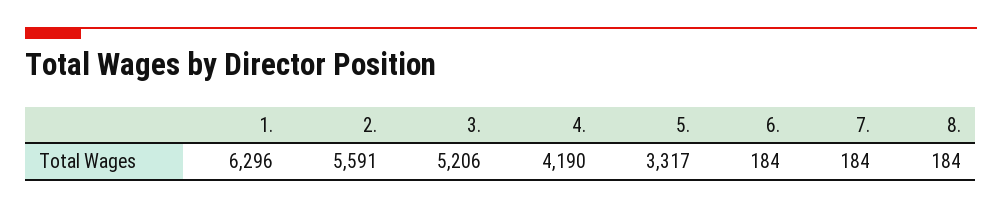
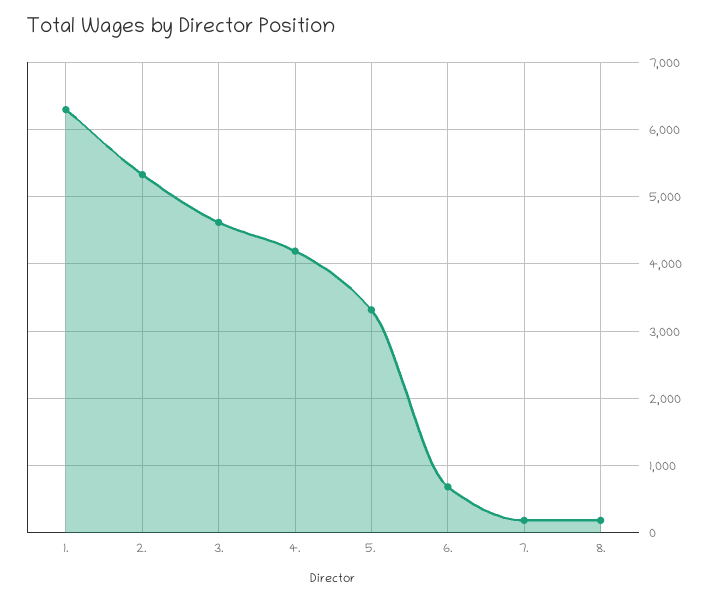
  {
    "1.": 6296,
-   "2.": 5591,
+   "2.": 5300,
-   "3.": 5206,
+   "3.": 4600,
    "4.": 4190,
    "5.": 3317,
-   "6.": 184,
+   "6.": 700,
    "7.": 184,
    "8.": 184
  }

